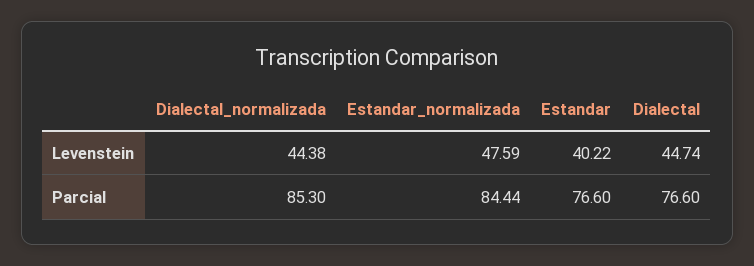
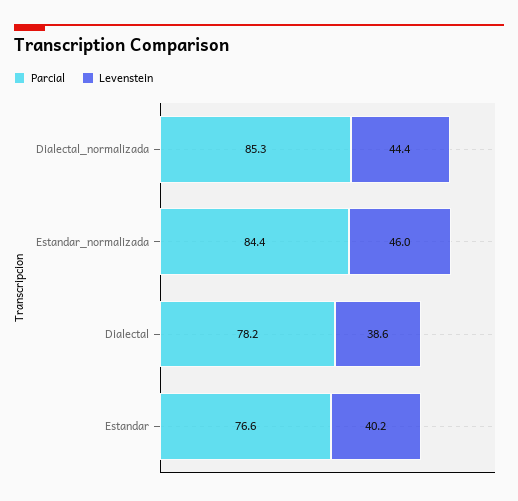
  {
    "Levenstein": {
      "Dialectal_normalizada": 44.38,
-     "Estandar_normalizada": 47.59,
+     "Estandar_normalizada": 46,
      "Estandar": 40.22,
-     "Dialectal": 44.74
+     "Dialectal": 38.6
    },
    "Parcial": {
      "Dialectal_normalizada": 85.3,
      "Estandar_normalizada": 84.44,
      "Estandar": 76.6,
-     "Dialectal": 76.6
+     "Dialectal": 78.2
    }
  }

